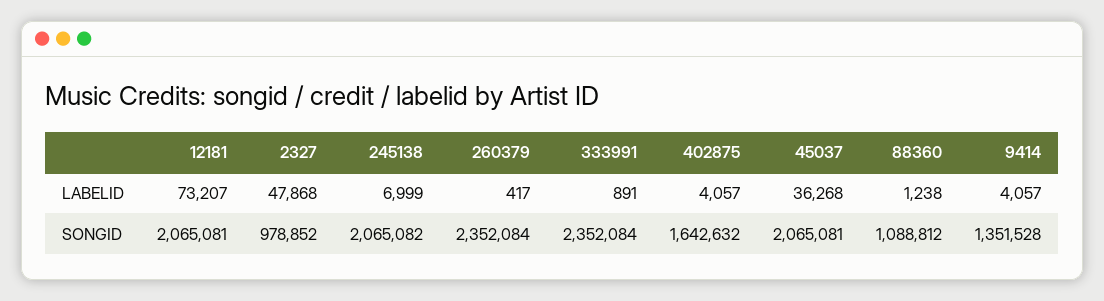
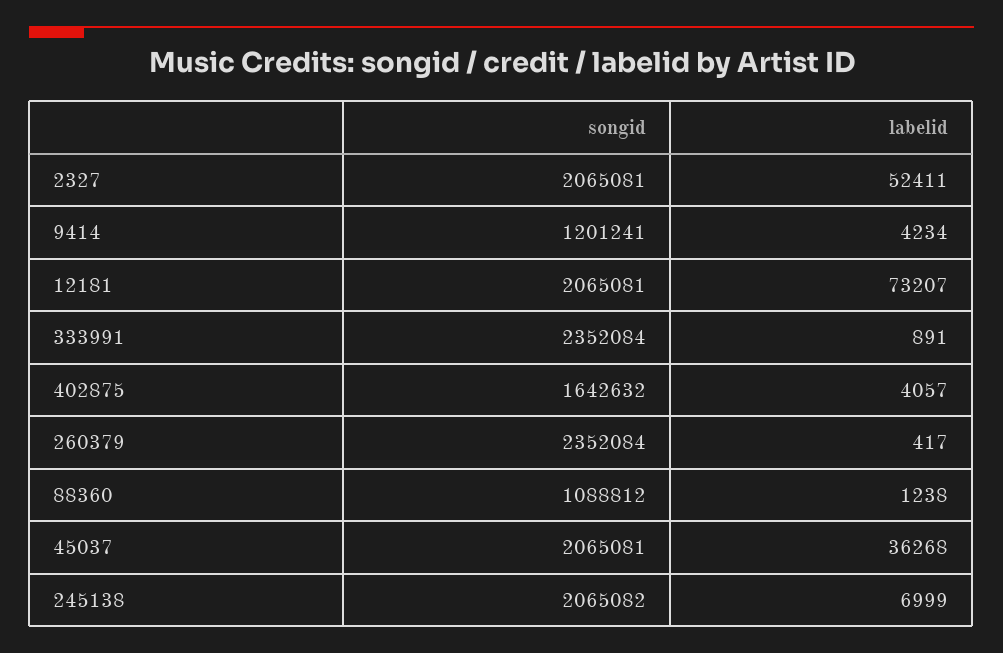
  {
    "12181": {
      "LABELID": 73207,
      "SONGID": 2065081
    },
    "2327": {
-     "LABELID": 47868,
+     "LABELID": 52411,
-     "SONGID": 978852
+     "SONGID": 2065081
    },
    "245138": {
      "LABELID": 6999,
      "SONGID": 2065082
    },
    "260379": {
      "LABELID": 417,
      "SONGID": 2352084
    },
    "333991": {
      "LABELID": 891,
      "SONGID": 2352084
    },
    "402875": {
      "LABELID": 4057,
      "SONGID": 1642632
    },
    "45037": {
      "LABELID": 36268,
      "SONGID": 2065081
    },
    "88360": {
      "LABELID": 1238,
      "SONGID": 1088812
    },
    "9414": {
-     "LABELID": 4057,
+     "LABELID": 4234,
-     "SONGID": 1351528
+     "SONGID": 1201241
    }
  }

